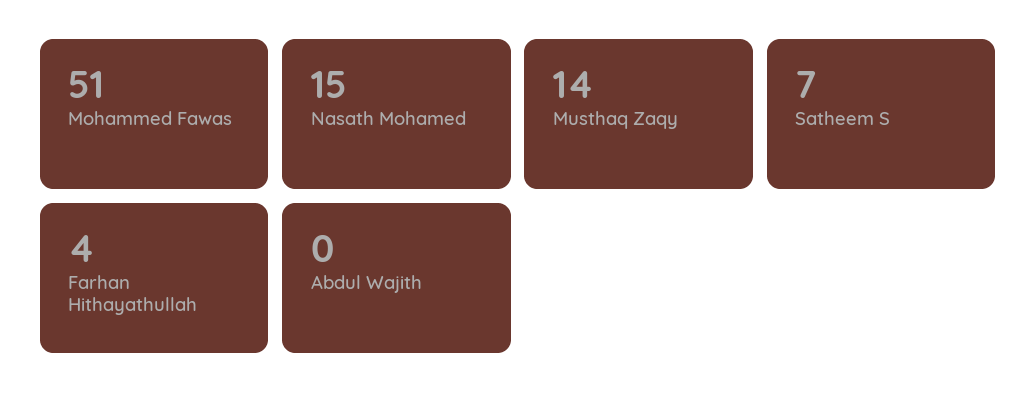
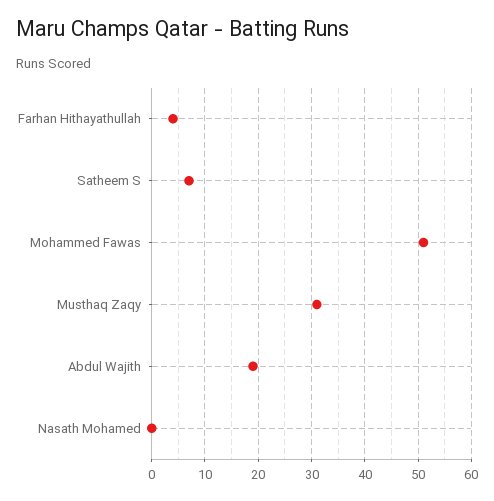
  {
    "Mohammed Fawas": 51,
-   "Nasath Mohamed": 15,
+   "Nasath Mohamed": 0,
-   "Musthaq Zaqy": 14,
+   "Musthaq Zaqy": 30,
    "Satheem S": 7,
    "Farhan Hithayathullah": 4,
-   "Abdul Wajith": 0
+   "Abdul Wajith": 20
  }

